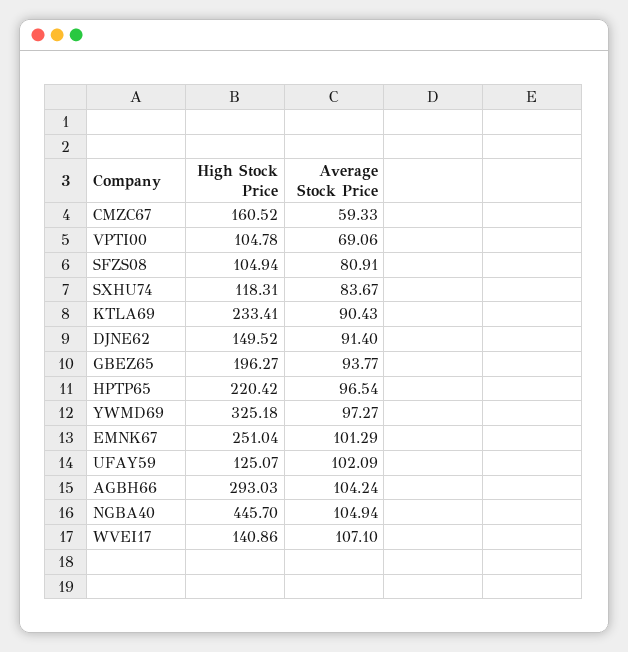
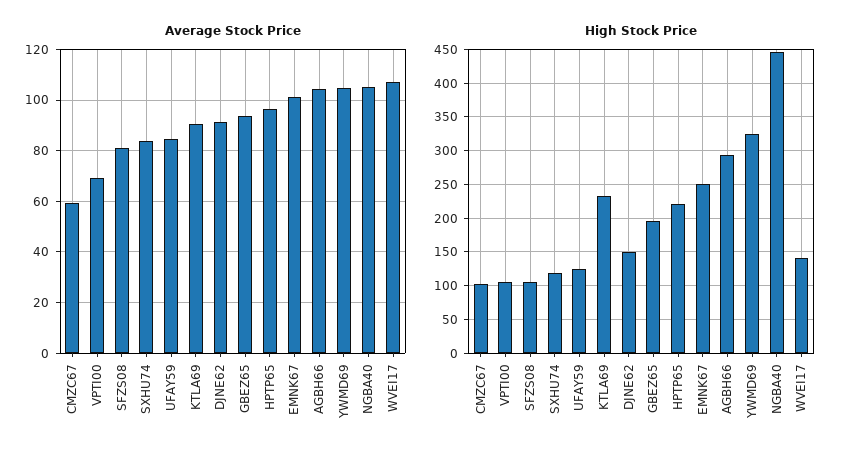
  {
    "High Stock Price": {
-     "CMZC67": 160.52,
+     "CMZC67": 100,
      "VPTI00": 104.78,
      "SFZS08": 104.94,
      "SXHU74": 118.31,
      "KTLA69": 233.41,
      "DJNE62": 149.52,
      "GBEZ65": 196.27,
      "HPTP65": 220.42,
      "YWMD69": 325.18,
      "EMNK67": 251.04,
      "UFAY59": 125.07,
      "AGBH66": 293.03,
      "NGBA40": 445.7,
      "WVEI17": 140.86
    },
    "Average Stock Price": {
      "CMZC67": 59.33,
      "VPTI00": 69.06,
      "SFZS08": 80.91,
      "SXHU74": 83.67,
      "KTLA69": 90.43,
      "DJNE62": 91.4,
      "GBEZ65": 93.77,
      "HPTP65": 96.54,
-     "YWMD69": 97.27,
+     "YWMD69": 105,
      "EMNK67": 101.29,
-     "UFAY59": 102.09,
+     "UFAY59": 85,
      "AGBH66": 104.24,
      "NGBA40": 104.94,
      "WVEI17": 107.1
    }
  }

